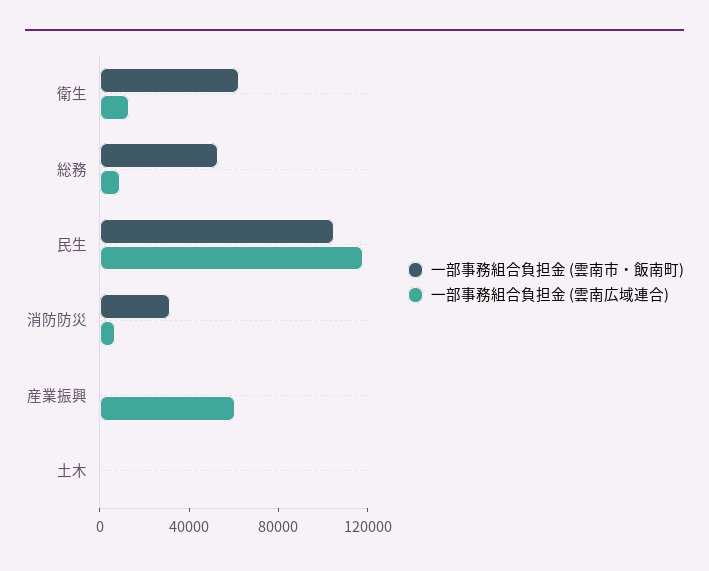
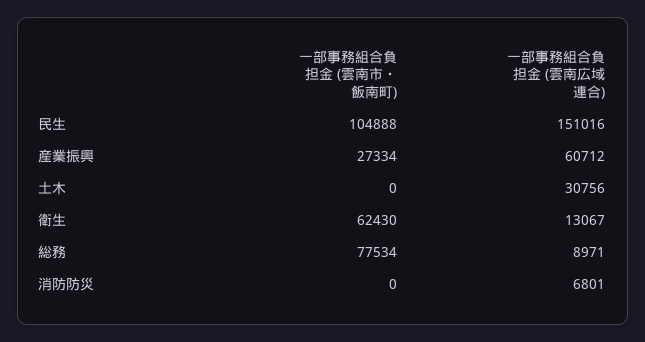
  {
    "一部事務組合負担金 (雲南市・飯南町)": {
      "衛生": 62430,
-     "総務": 50000,
+     "総務": 77534,
      "民生": 104888,
-     "消防防災": 30000,
+     "消防防災": 0,
-     "産業振興": 0,
+     "産業振興": 27334,
      "土木": 0
    },
    "一部事務組合負担金 (雲南広域連合)": {
      "衛生": 13067,
      "総務": 8971,
-     "民生": 120000,
+     "民生": 151016,
      "消防防災": 6801,
      "産業振興": 60712,
-     "土木": 0
+     "土木": 30756
    }
  }

